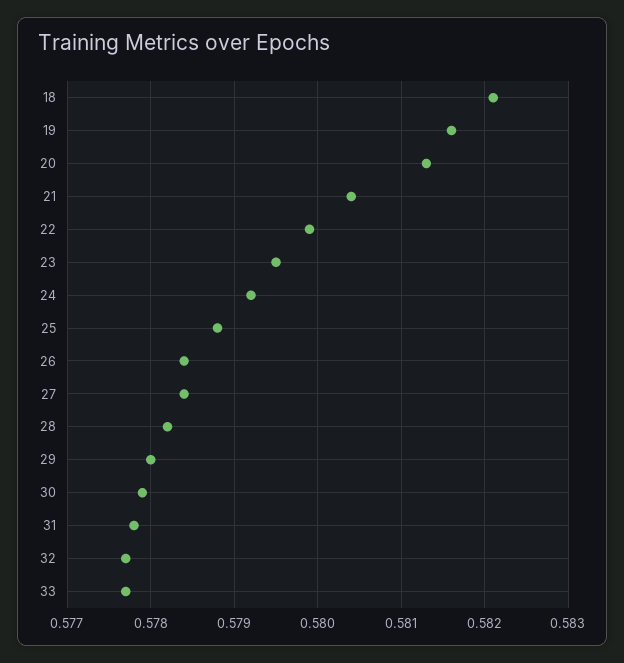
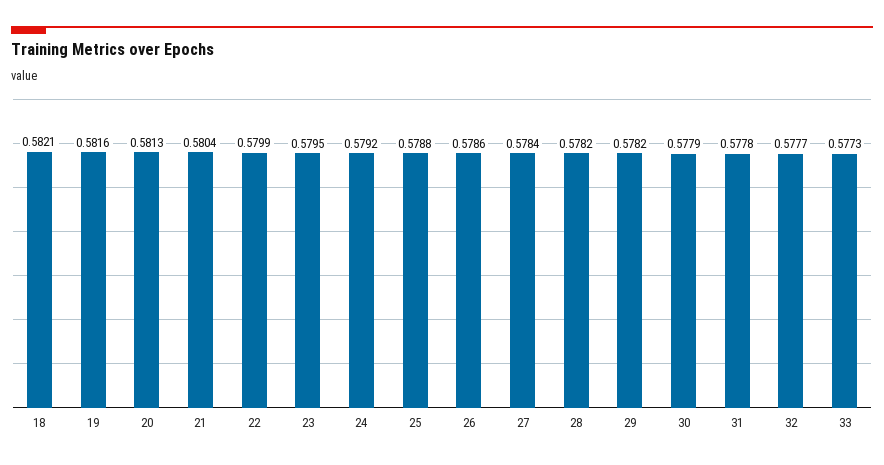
  {
    "18": 0.5821,
    "19": 0.5816,
    "20": 0.5813,
    "21": 0.5804,
    "22": 0.5799,
    "23": 0.5795,
    "24": 0.5792,
    "25": 0.5788,
-   "26": 0.5784,
+   "26": 0.5786,
    "27": 0.5784,
    "28": 0.5782,
-   "29": 0.578,
+   "29": 0.5782,
    "30": 0.5779,
    "31": 0.5778,
    "32": 0.5777,
-   "33": 0.5777
+   "33": 0.5773
  }

